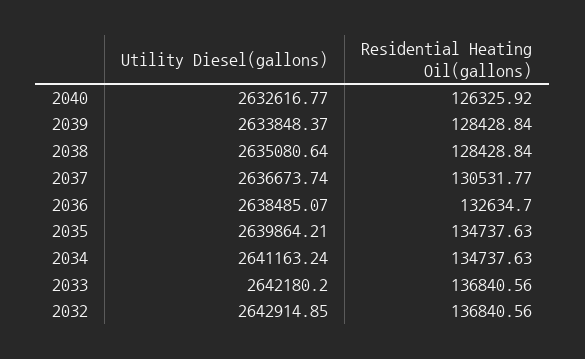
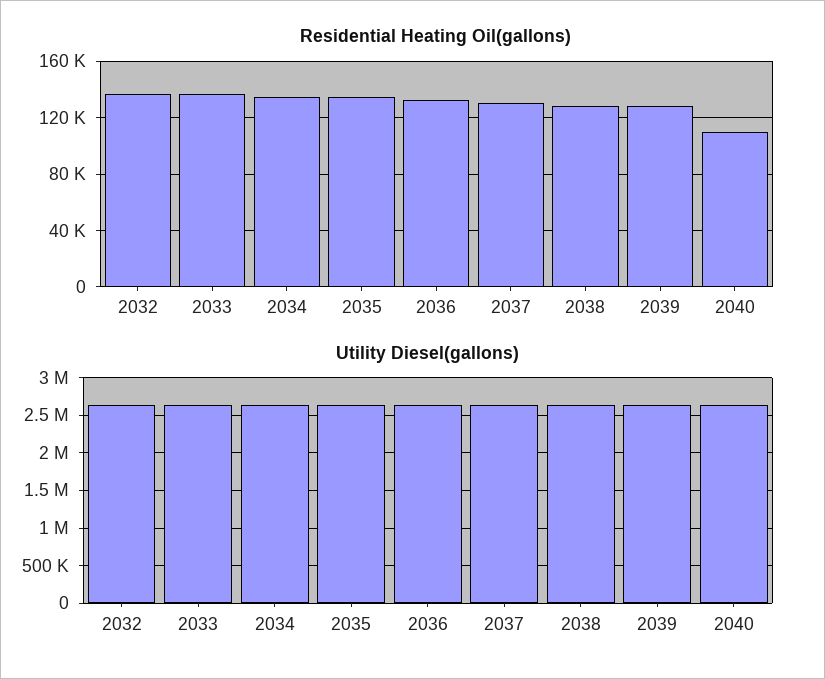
  {
    "Utility Diesel(gallons)": {
      "2040": 2632616.77,
      "2039": 2633848.37,
      "2038": 2635080.64,
      "2037": 2636673.74,
      "2036": 2638485.07,
      "2035": 2639864.21,
      "2034": 2641163.24,
      "2033": 2642180.2,
      "2032": 2642914.85
    },
    "Residential Heating Oil(gallons)": {
-     "2040": 126325.92,
+     "2040": 110000,
      "2039": 128428.84,
      "2038": 128428.84,
      "2037": 130531.77,
      "2036": 132634.7,
      "2035": 134737.63,
      "2034": 134737.63,
      "2033": 136840.56,
      "2032": 136840.56
    }
  }

